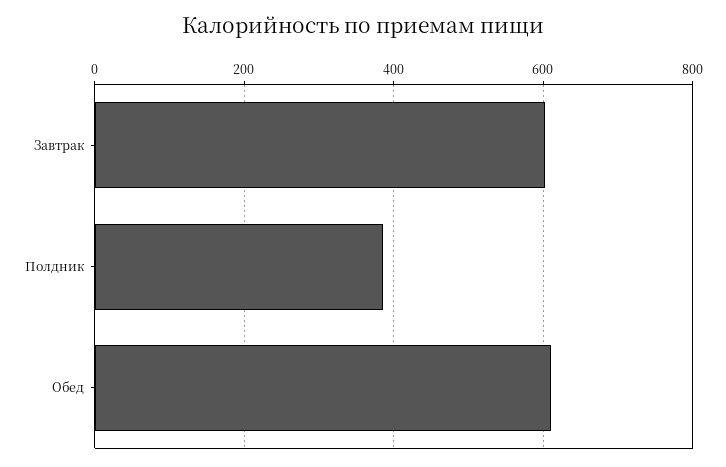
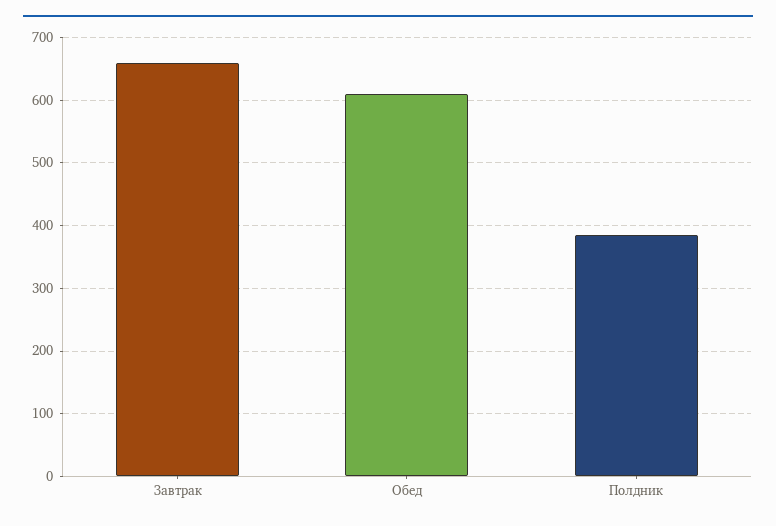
  {
-   "Завтрак": 600,
+   "Завтрак": 660,
    "Полдник": 390,
    "Обед": 610
  }

